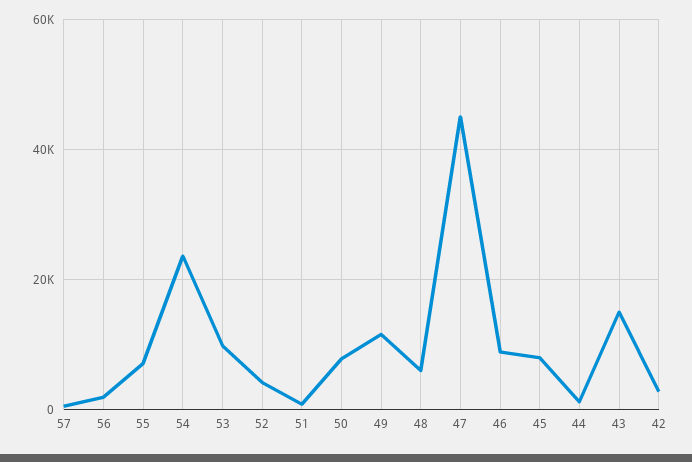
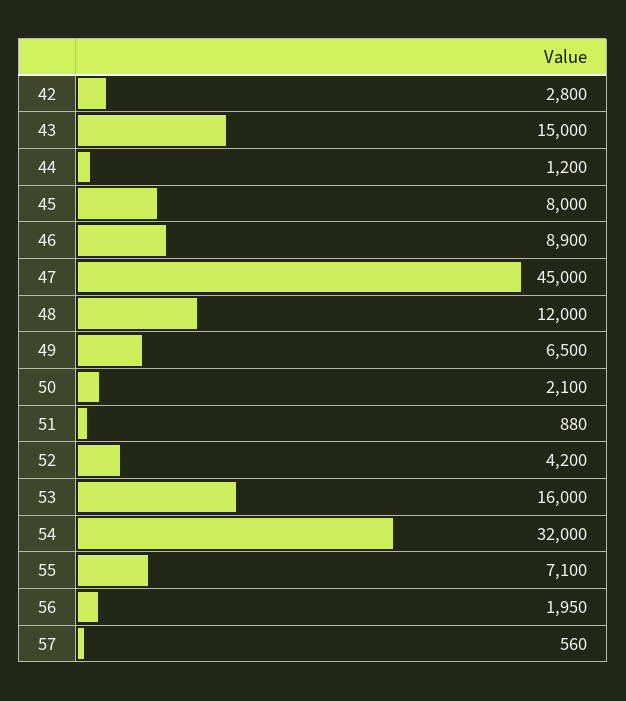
  {
    "57": 560,
    "56": 1950,
    "55": 7100,
-   "54": 24000,
+   "54": 32000,
-   "53": 10000,
+   "53": 16000,
    "52": 4200,
    "51": 880,
-   "50": 8000,
+   "50": 2100,
-   "49": 12000,
+   "49": 6500,
-   "48": 6000,
+   "48": 12000,
    "47": 45000,
    "46": 8900,
    "45": 8000,
    "44": 1200,
    "43": 15000,
    "42": 2800
  }

